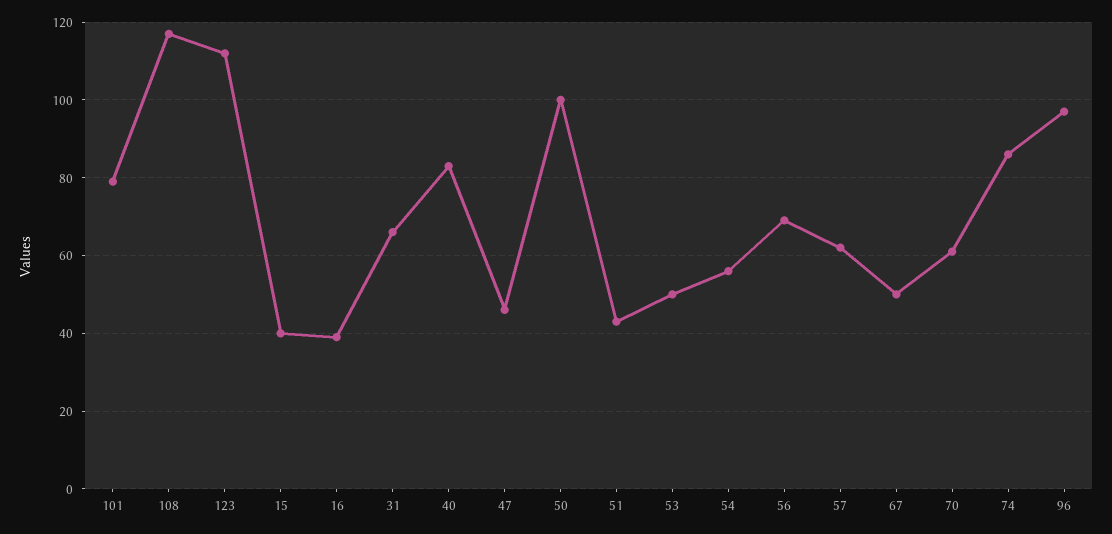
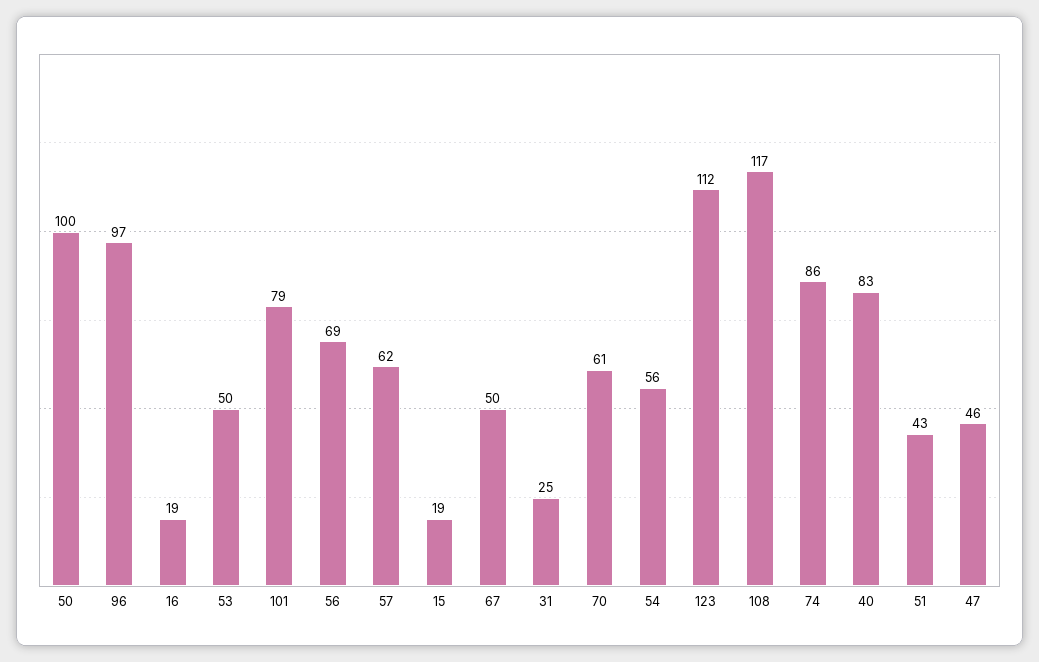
  {
    "101": 79,
    "108": 117,
    "123": 112,
-   "15": 40,
+   "15": 19,
-   "16": 40,
+   "16": 19,
-   "31": 65,
+   "31": 25,
    "40": 83,
    "47": 46,
    "50": 100,
    "51": 43,
    "53": 50,
    "54": 56,
    "56": 69,
    "57": 62,
    "67": 50,
    "70": 61,
    "74": 86,
    "96": 97
  }

